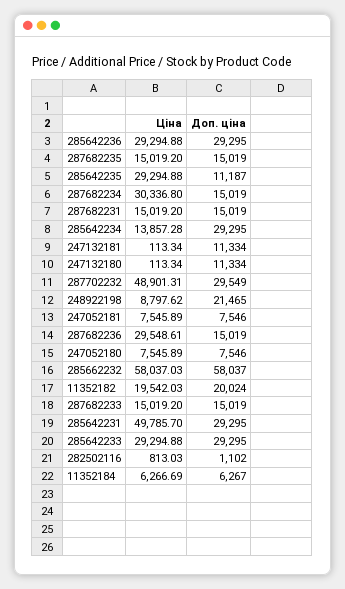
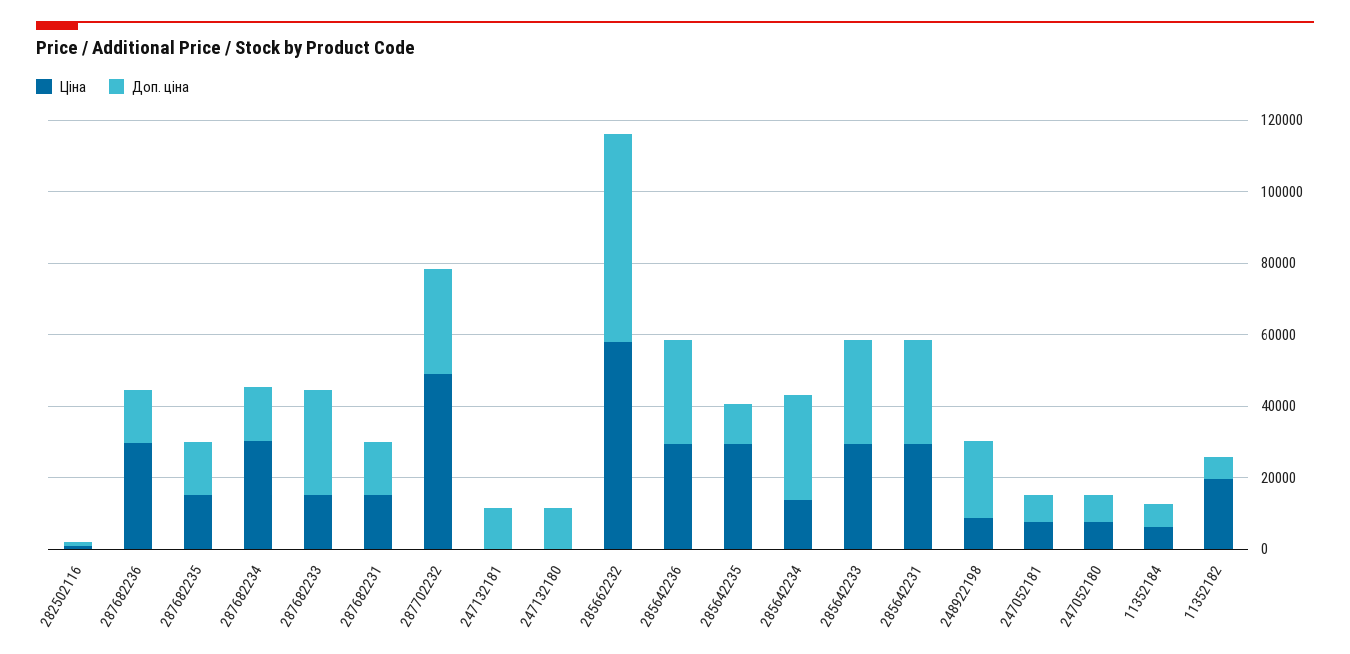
  {
    "Ціна": {
      "285642236": 29294.88,
      "287682235": 15019.2,
      "285642235": 29294.88,
      "287682234": 30336.8,
      "287682231": 15019.2,
      "285642234": 13857.28,
      "247132181": 113.34,
      "247132180": 113.34,
      "287702232": 48901.31,
      "248922198": 8797.62,
      "247052181": 7545.89,
      "287682236": 29548.61,
      "247052180": 7545.89,
      "285662232": 58037.03,
      "11352182": 19542.03,
      "287682233": 15019.2,
-     "285642231": 49785.7,
+     "285642231": 30000,
      "285642233": 29294.88,
      "282502116": 813.03,
      "11352184": 6266.69
    },
    "Доп. ціна": {
      "285642236": 29295,
      "287682235": 15019,
      "285642235": 11187,
      "287682234": 15019,
      "287682231": 15019,
      "285642234": 29295,
      "247132181": 11334,
      "247132180": 11334,
      "287702232": 29549,
      "248922198": 21465,
      "247052181": 7546,
      "287682236": 15019,
      "247052180": 7546,
      "285662232": 58037,
-     "11352182": 20024,
+     "11352182": 5000,
-     "287682233": 15019,
+     "287682233": 30000,
      "285642231": 29295,
      "285642233": 29295,
      "282502116": 1102,
      "11352184": 6267
    }
  }

